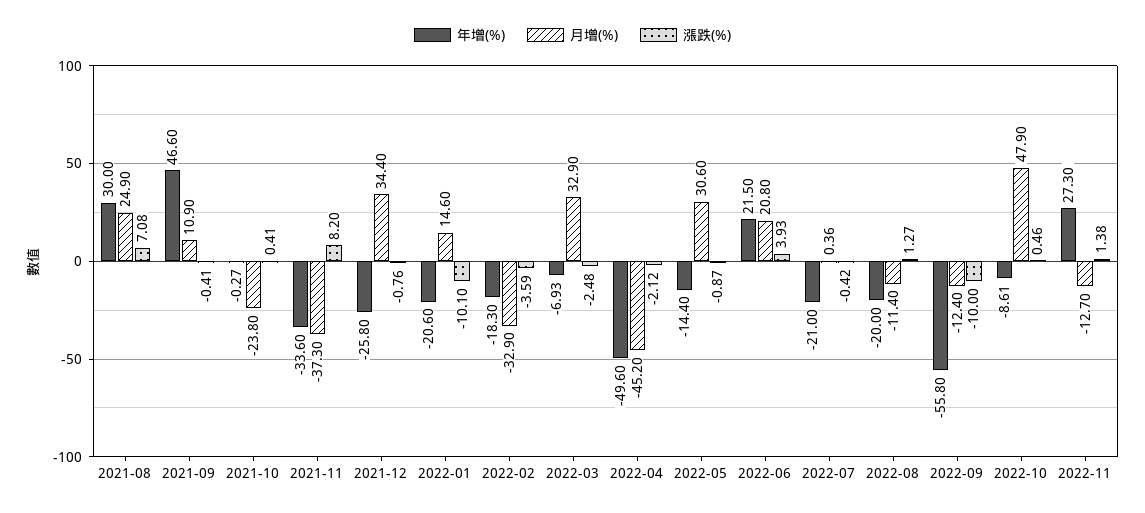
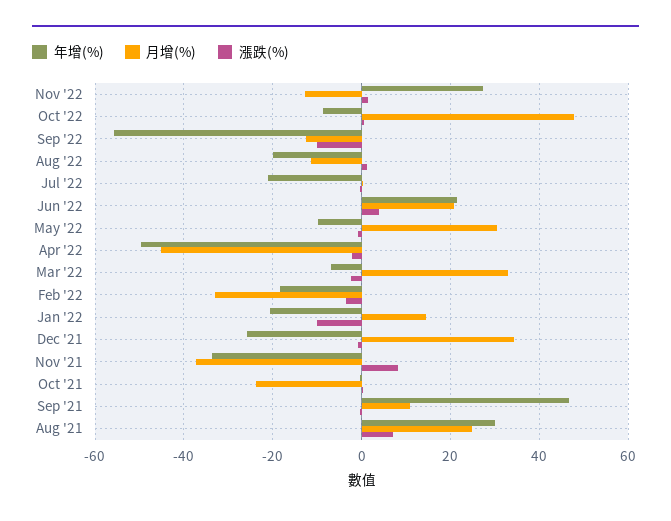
  {
    "年增(%)": {
      "2021-08": 30,
      "2021-09": 46.6,
      "2021-10": -0.27,
      "2021-11": -33.6,
      "2021-12": -25.8,
      "2022-01": -20.6,
      "2022-02": -18.3,
      "2022-03": -6.93,
      "2022-04": -49.6,
-     "2022-05": -14.4,
+     "2022-05": -10,
      "2022-06": 21.5,
      "2022-07": -21,
      "2022-08": -20,
      "2022-09": -55.8,
      "2022-10": -8.61,
      "2022-11": 27.3
    },
    "月增(%)": {
      "2021-08": 24.9,
      "2021-09": 10.9,
      "2021-10": -23.8,
      "2021-11": -37.3,
      "2021-12": 34.4,
      "2022-01": 14.6,
      "2022-02": -32.9,
      "2022-03": 32.9,
      "2022-04": -45.2,
      "2022-05": 30.6,
      "2022-06": 20.8,
      "2022-07": 0.36,
      "2022-08": -11.4,
      "2022-09": -12.4,
      "2022-10": 47.9,
      "2022-11": -12.7
    },
    "漲跌(%)": {
      "2021-08": 7.08,
      "2021-09": -0.41,
      "2021-10": 0.41,
      "2021-11": 8.2,
      "2021-12": -0.76,
      "2022-01": -10.1,
      "2022-02": -3.59,
      "2022-03": -2.48,
      "2022-04": -2.12,
      "2022-05": -0.87,
      "2022-06": 3.93,
      "2022-07": -0.42,
      "2022-08": 1.27,
      "2022-09": -10,
      "2022-10": 0.46,
      "2022-11": 1.38
    }
  }

